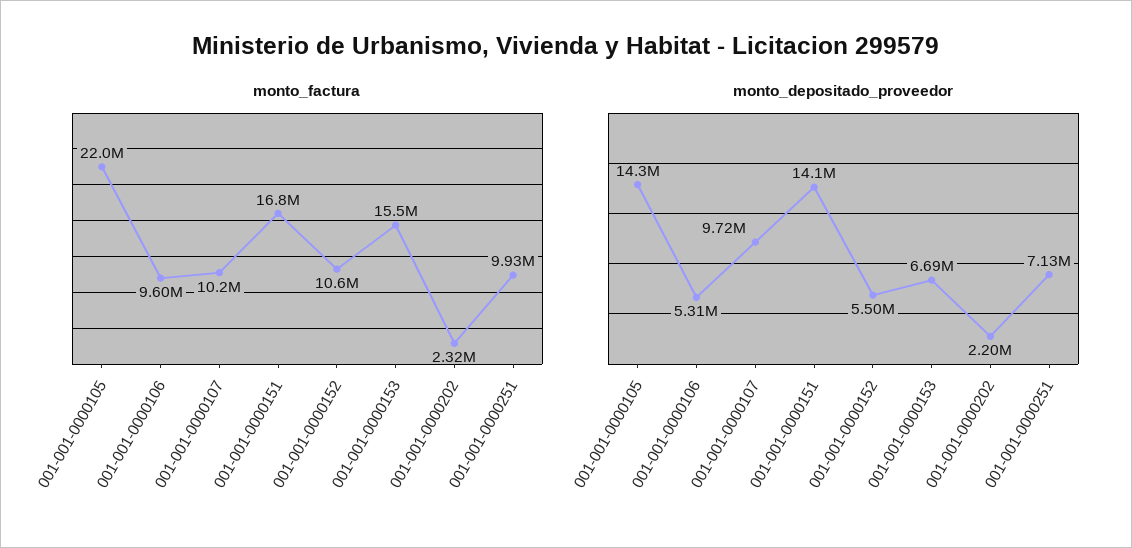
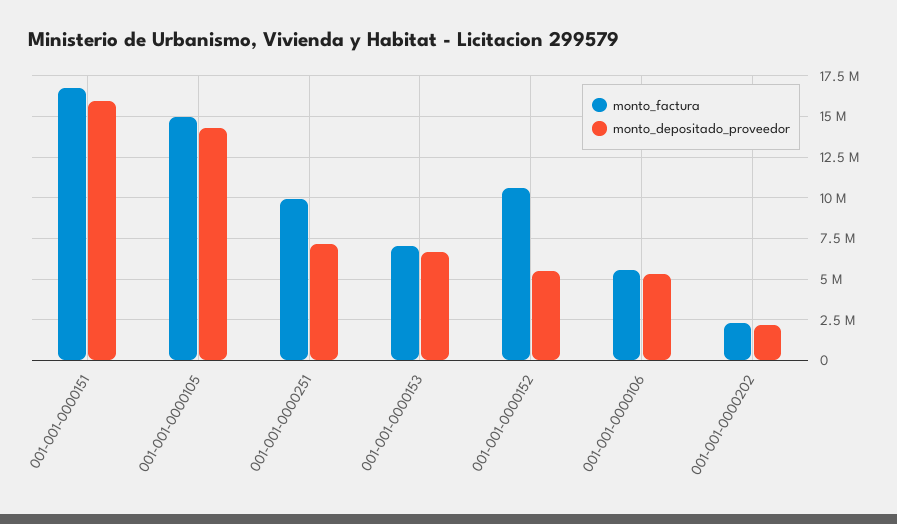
  {
    "monto_factura": {
-     "001-001-0000105": 22000000,
+     "001-001-0000105": 15000000,
-     "001-001-0000106": 9600000,
+     "001-001-0000106": 5500000,
-     "001-001-0000107": 10200000,
      "001-001-0000151": 16800000,
      "001-001-0000152": 10600000,
-     "001-001-0000153": 15500000,
+     "001-001-0000153": 7000000,
      "001-001-0000202": 2320000,
      "001-001-0000251": 9930000
    },
    "monto_depositado_proveedor": {
      "001-001-0000105": 14300000,
      "001-001-0000106": 5310000,
-     "001-001-0000107": 9720000,
-     "001-001-0000151": 14100000,
+     "001-001-0000151": 16000000,
      "001-001-0000152": 5500000,
      "001-001-0000153": 6690000,
      "001-001-0000202": 2200000,
      "001-001-0000251": 7130000
    }
  }

